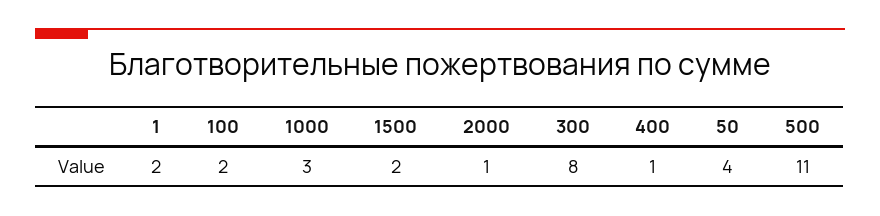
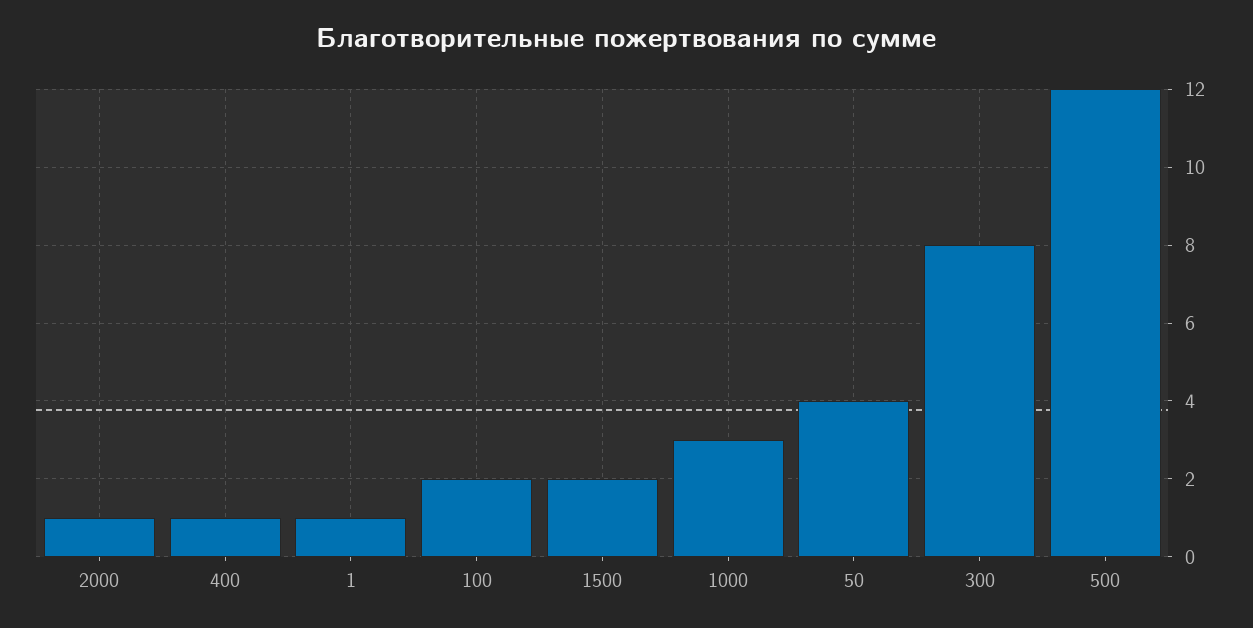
  {
-   "1": 2,
+   "1": 1,
    "100": 2,
    "1000": 3,
    "1500": 2,
    "2000": 1,
    "300": 8,
    "400": 1,
    "50": 4,
-   "500": 11
+   "500": 12
  }

